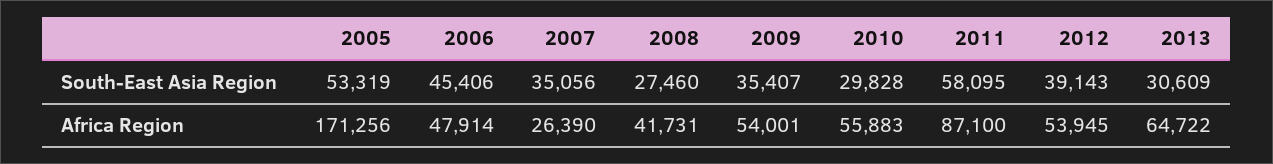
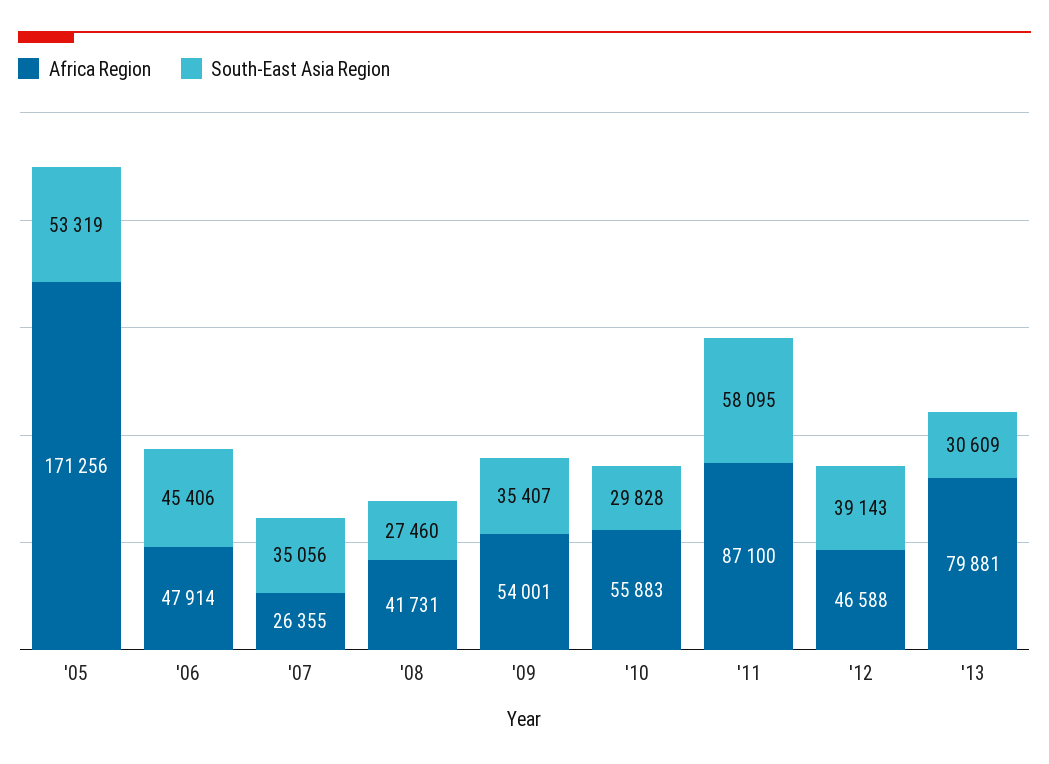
  {
    "South-East Asia Region": {
      "2005": 53319,
      "2006": 45406,
      "2007": 35056,
      "2008": 27460,
      "2009": 35407,
      "2010": 29828,
      "2011": 58095,
      "2012": 39143,
      "2013": 30609
    },
    "Africa Region": {
      "2005": 171256,
      "2006": 47914,
-     "2007": 26390,
+     "2007": 26355,
      "2008": 41731,
      "2009": 54001,
      "2010": 55883,
      "2011": 87100,
-     "2012": 53945,
+     "2012": 46588,
-     "2013": 64722
+     "2013": 79881
    }
  }

